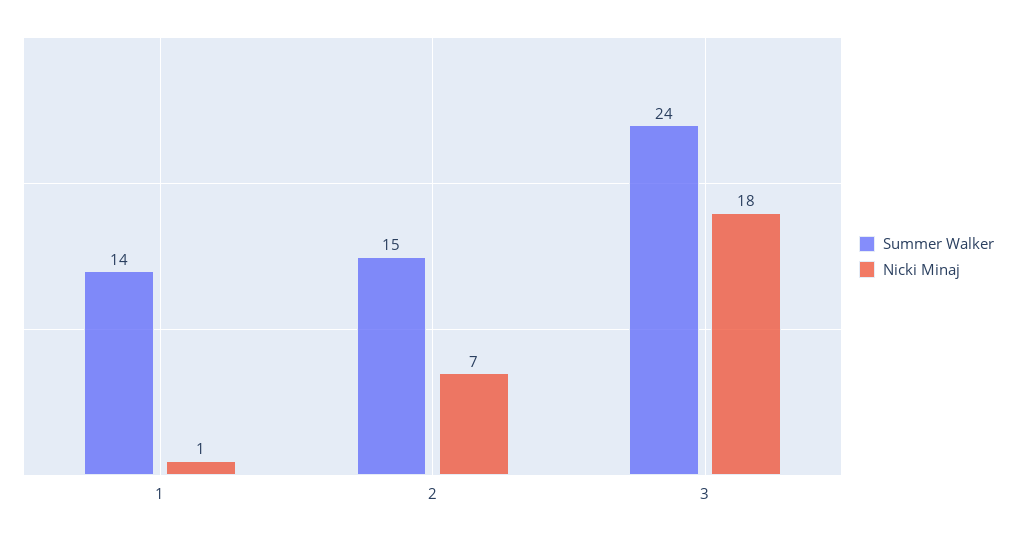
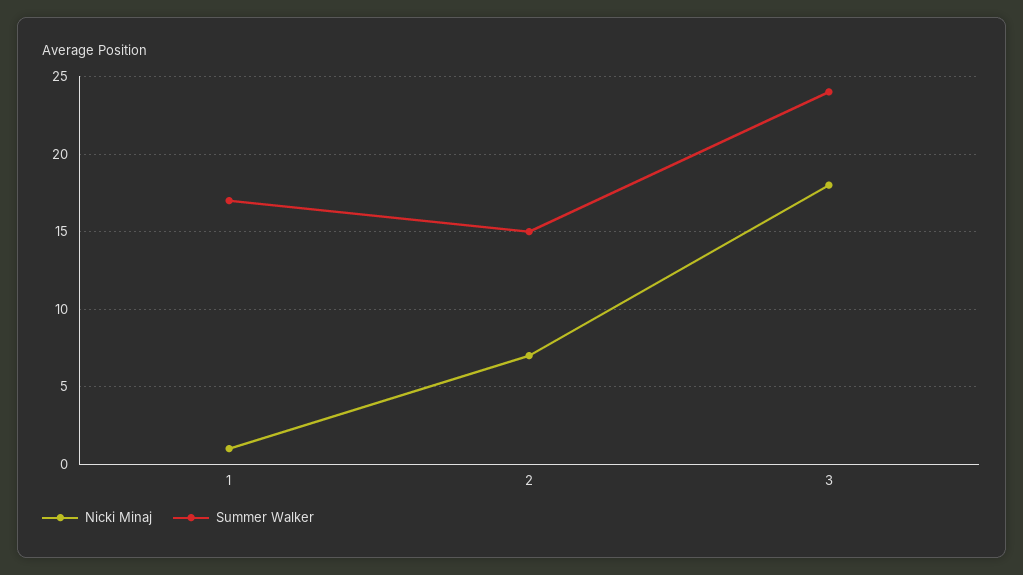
  {
    "Summer Walker": {
-     "1": 14,
+     "1": 17,
      "2": 15,
      "3": 24
    },
    "Nicki Minaj": {
      "1": 1,
      "2": 7,
      "3": 18
    }
  }

